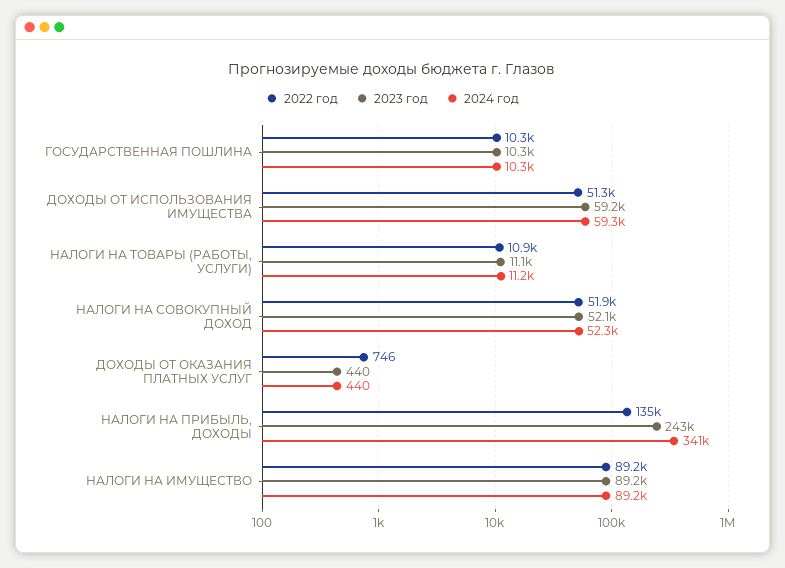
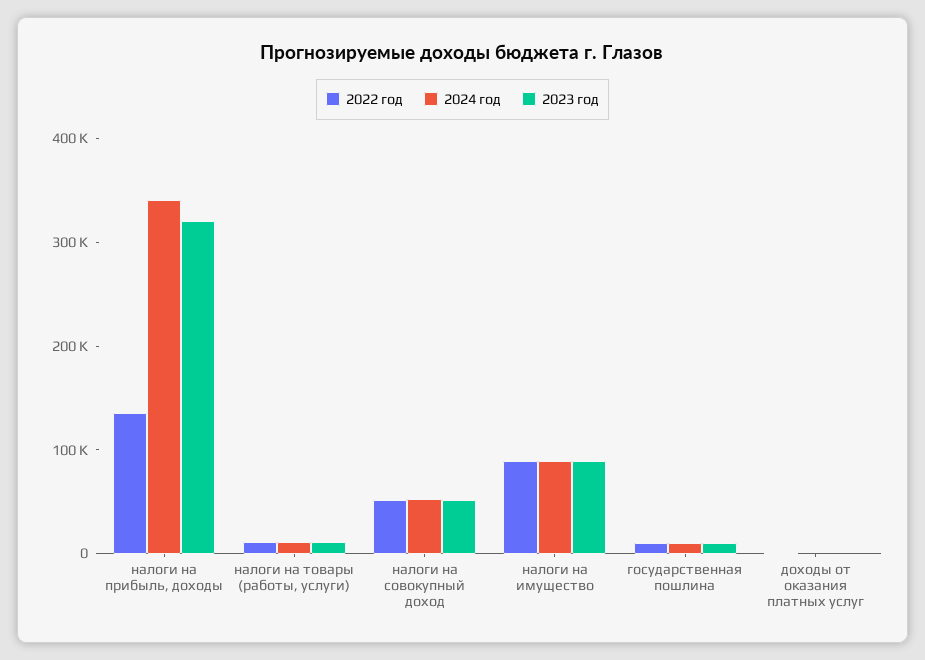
  {
    "2022 год": {
      "ГОСУДАРСТВЕННАЯ ПОШЛИНА": 10300,
-     "ДОХОДЫ ОТ ИСПОЛЬЗОВАНИЯ ИМУЩЕСТВА": 51300,
      "НАЛОГИ НА ТОВАРЫ (РАБОТЫ, УСЛУГИ)": 10900,
      "НАЛОГИ НА СОВОКУПНЫЙ ДОХОД": 51900,
      "ДОХОДЫ ОТ ОКАЗАНИЯ ПЛАТНЫХ УСЛУГ": 746,
      "НАЛОГИ НА ПРИБЫЛЬ, ДОХОДЫ": 135000,
      "НАЛОГИ НА ИМУЩЕСТВО": 89200
    },
    "2023 год": {
      "ГОСУДАРСТВЕННАЯ ПОШЛИНА": 10300,
-     "ДОХОДЫ ОТ ИСПОЛЬЗОВАНИЯ ИМУЩЕСТВА": 59200,
      "НАЛОГИ НА ТОВАРЫ (РАБОТЫ, УСЛУГИ)": 11100,
      "НАЛОГИ НА СОВОКУПНЫЙ ДОХОД": 52100,
      "ДОХОДЫ ОТ ОКАЗАНИЯ ПЛАТНЫХ УСЛУГ": 440,
-     "НАЛОГИ НА ПРИБЫЛЬ, ДОХОДЫ": 243000,
+     "НАЛОГИ НА ПРИБЫЛЬ, ДОХОДЫ": 320000,
      "НАЛОГИ НА ИМУЩЕСТВО": 89200
    },
    "2024 год": {
      "ГОСУДАРСТВЕННАЯ ПОШЛИНА": 10300,
-     "ДОХОДЫ ОТ ИСПОЛЬЗОВАНИЯ ИМУЩЕСТВА": 59300,
      "НАЛОГИ НА ТОВАРЫ (РАБОТЫ, УСЛУГИ)": 11200,
      "НАЛОГИ НА СОВОКУПНЫЙ ДОХОД": 52300,
      "ДОХОДЫ ОТ ОКАЗАНИЯ ПЛАТНЫХ УСЛУГ": 440,
      "НАЛОГИ НА ПРИБЫЛЬ, ДОХОДЫ": 341000,
      "НАЛОГИ НА ИМУЩЕСТВО": 89200
    }
  }

